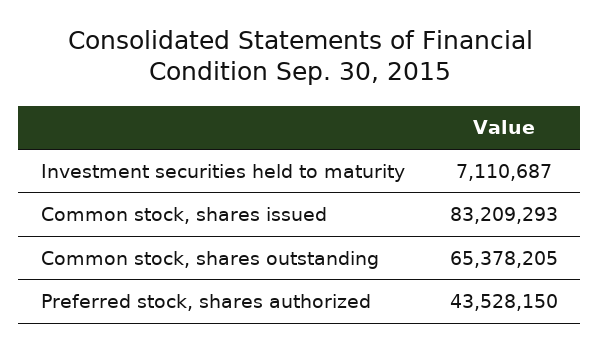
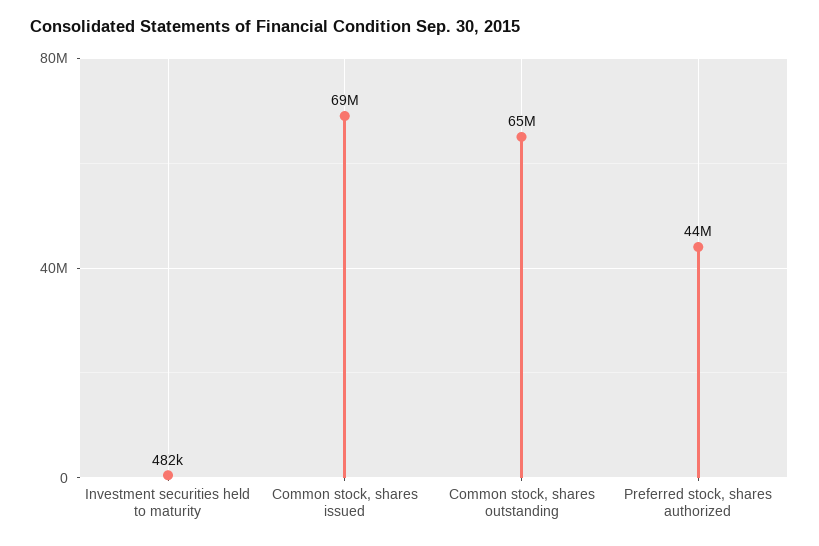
  {
-   "Investment securities held to maturity": 7110687,
+   "Investment securities held to maturity": 482000,
-   "Common stock, shares issued": 83209293,
+   "Common stock, shares issued": 69000000,
    "Common stock, shares outstanding": 65378205,
    "Preferred stock, shares authorized": 43528150
  }

